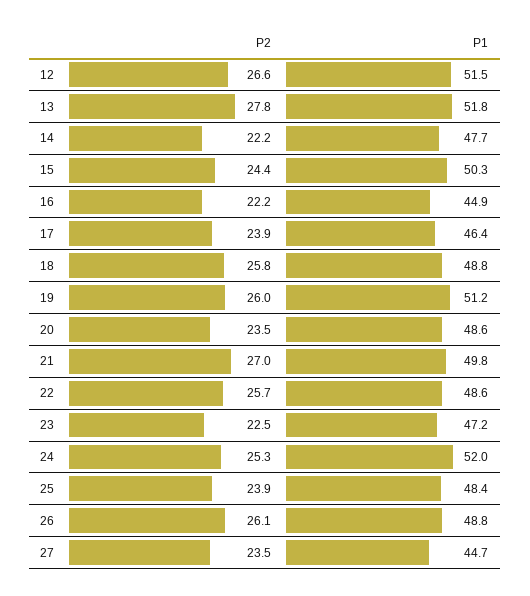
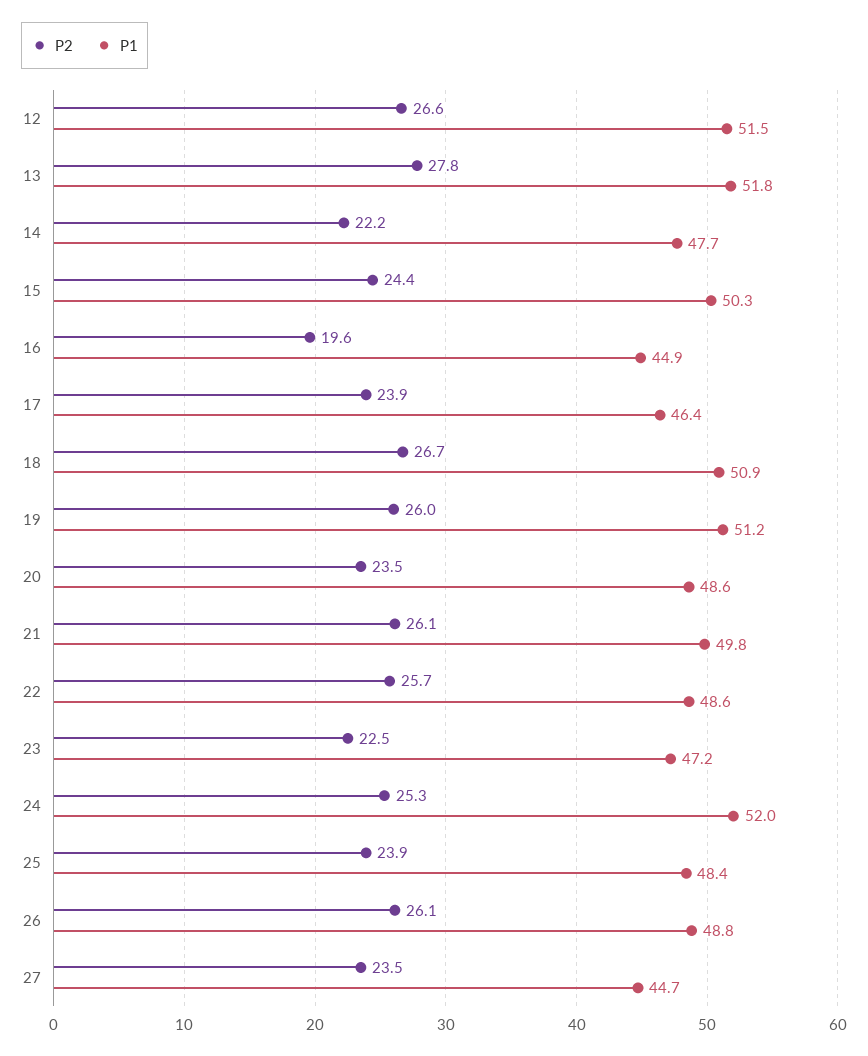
  {
    "P2": {
      "12": 26.6,
      "13": 27.8,
      "14": 22.2,
      "15": 24.4,
-     "16": 22.2,
+     "16": 19.6,
      "17": 23.9,
-     "18": 25.8,
+     "18": 26.7,
      "19": 26,
      "20": 23.5,
-     "21": 27,
+     "21": 26.1,
      "22": 25.7,
      "23": 22.5,
      "24": 25.3,
      "25": 23.9,
      "26": 26.1,
      "27": 23.5
    },
    "P1": {
      "12": 51.5,
      "13": 51.8,
      "14": 47.7,
      "15": 50.3,
      "16": 44.9,
      "17": 46.4,
-     "18": 48.8,
+     "18": 50.9,
      "19": 51.2,
      "20": 48.6,
      "21": 49.8,
      "22": 48.6,
      "23": 47.2,
      "24": 52,
      "25": 48.4,
      "26": 48.8,
      "27": 44.7
    }
  }

